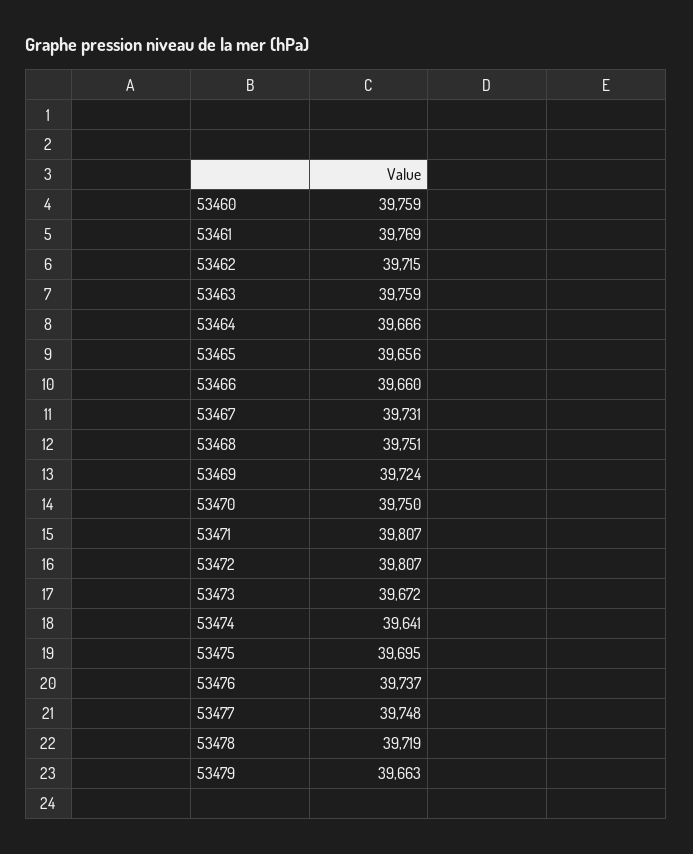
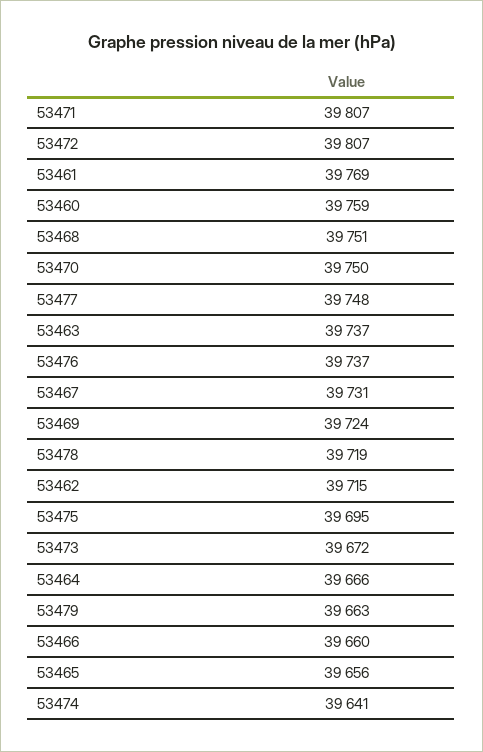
  {
    "53460": 39759,
    "53461": 39769,
    "53462": 39715,
-   "53463": 39759,
+   "53463": 39737,
    "53464": 39666,
    "53465": 39656,
    "53466": 39660,
    "53467": 39731,
    "53468": 39751,
    "53469": 39724,
    "53470": 39750,
    "53471": 39807,
    "53472": 39807,
    "53473": 39672,
    "53474": 39641,
    "53475": 39695,
    "53476": 39737,
    "53477": 39748,
    "53478": 39719,
    "53479": 39663
  }

